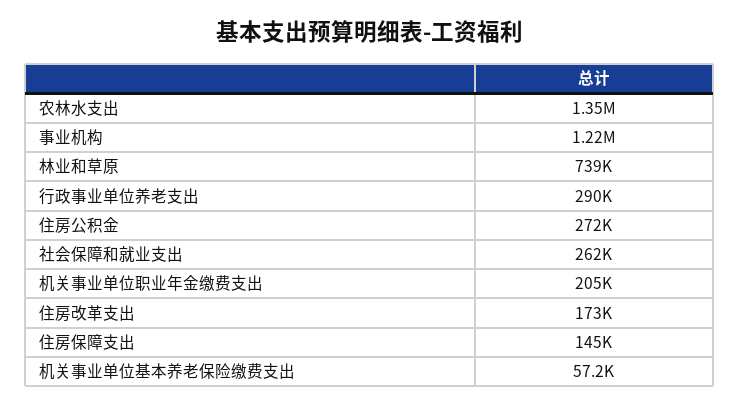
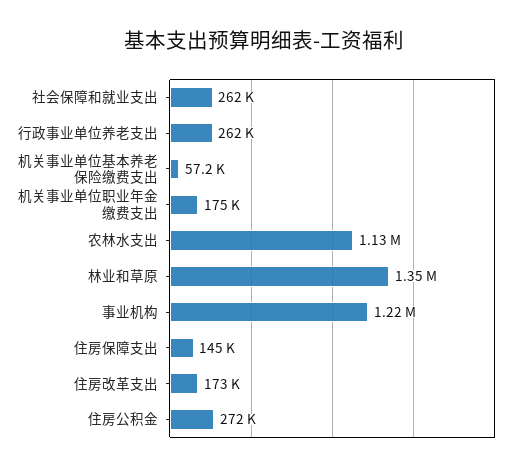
  {
-   "农林水支出": 1350000,
+   "农林水支出": 1130000,
    "事业机构": 1220000,
-   "林业和草原": 739000,
+   "林业和草原": 1350000,
-   "行政事业单位养老支出": 290000,
+   "行政事业单位养老支出": 262000,
    "住房公积金": 272000,
    "社会保障和就业支出": 262000,
-   "机关事业单位职业年金缴费支出": 205000,
+   "机关事业单位职业年金缴费支出": 175000,
    "住房改革支出": 173000,
    "住房保障支出": 145000,
    "机关事业单位基本养老保险缴费支出": 57200
  }

